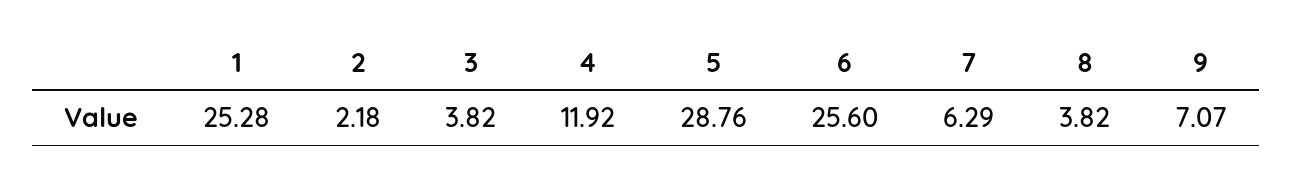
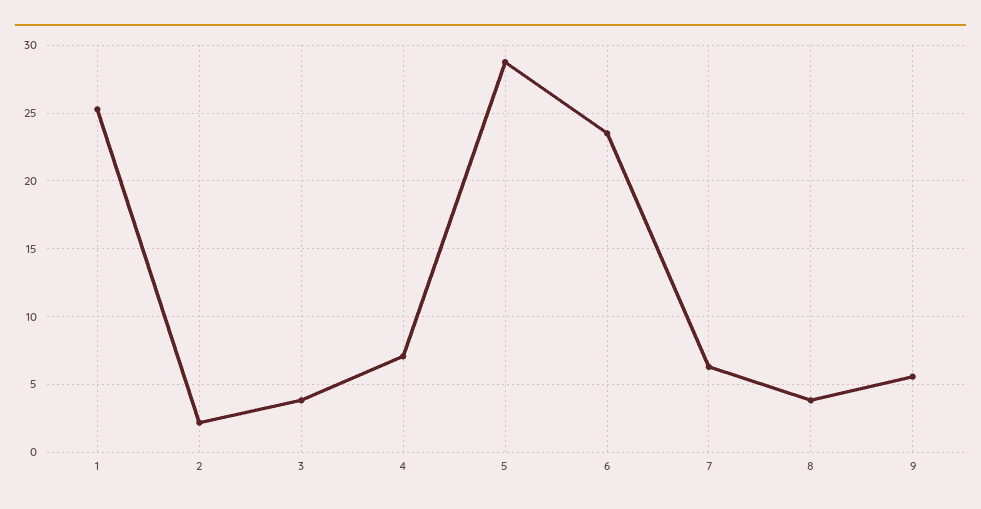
  {
    "1": 25.28,
    "2": 2.18,
    "3": 3.82,
-   "4": 11.92,
+   "4": 7,
    "5": 28.76,
-   "6": 25.6,
+   "6": 23.5,
    "7": 6.29,
    "8": 3.82,
-   "9": 7.07
+   "9": 5.5
  }

